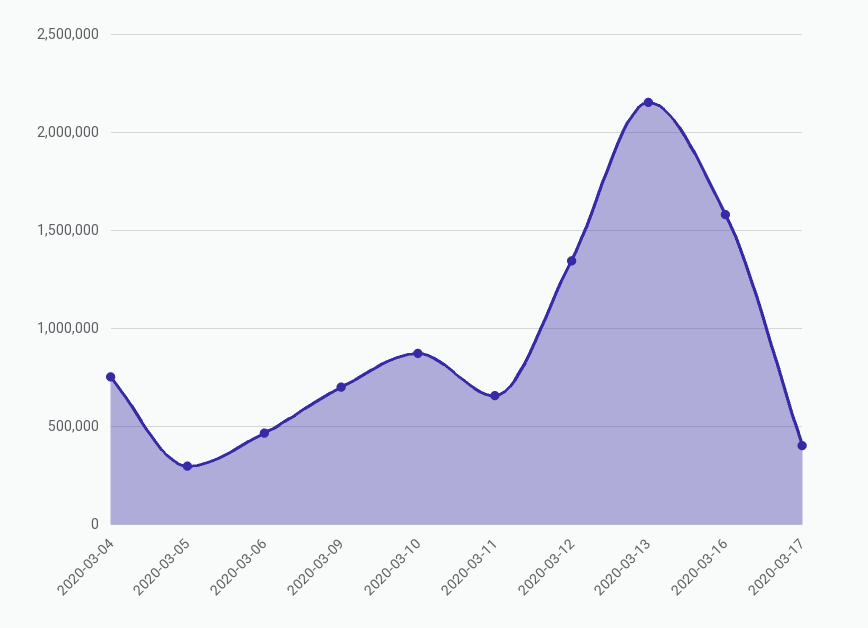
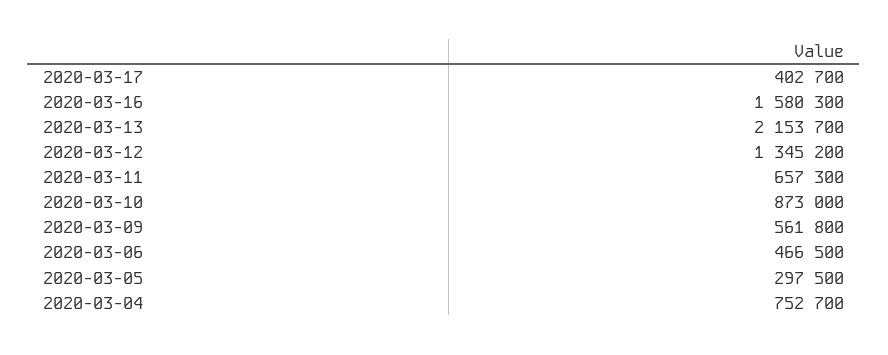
  {
    "2020-03-04": 752700,
    "2020-03-05": 297500,
    "2020-03-06": 466500,
-   "2020-03-09": 700000,
+   "2020-03-09": 561800,
    "2020-03-10": 873000,
    "2020-03-11": 657300,
    "2020-03-12": 1345200,
    "2020-03-13": 2153700,
    "2020-03-16": 1580300,
    "2020-03-17": 402700
  }

